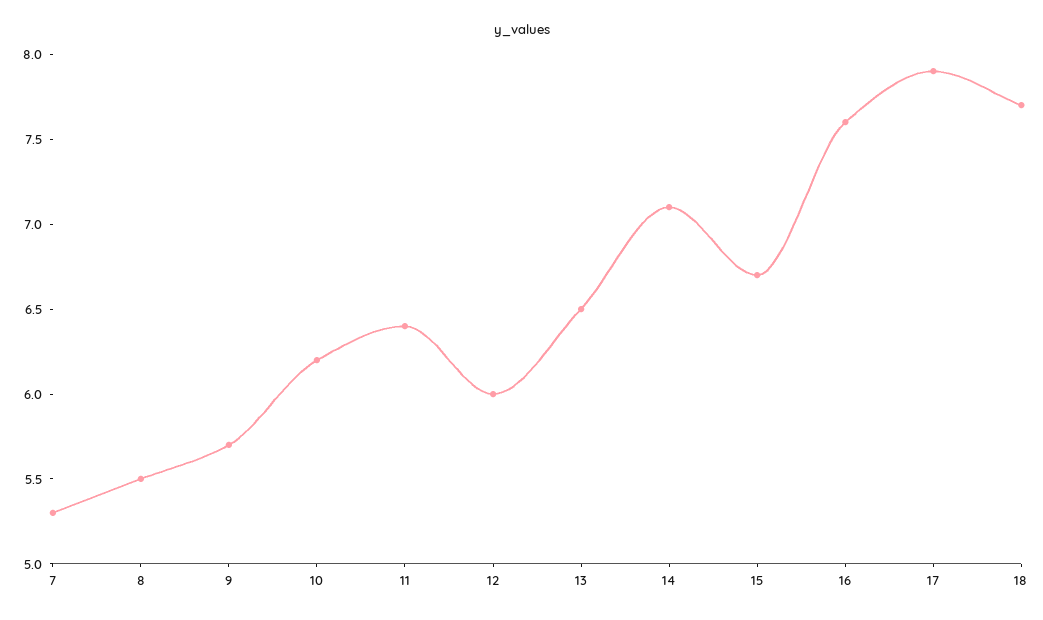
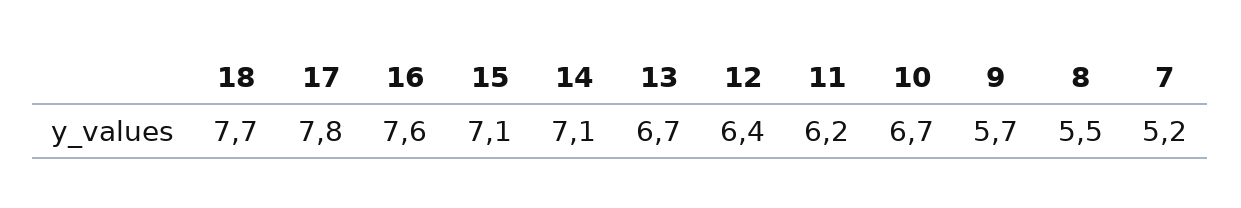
  {
-   "7": 5.3,
+   "7": 5.2,
    "8": 5.5,
    "9": 5.7,
-   "10": 6.2,
+   "10": 6.7,
-   "11": 6.4,
+   "11": 6.2,
-   "12": 6,
+   "12": 6.4,
-   "13": 6.5,
+   "13": 6.7,
    "14": 7.1,
-   "15": 6.7,
+   "15": 7.1,
    "16": 7.6,
-   "17": 7.9,
+   "17": 7.8,
    "18": 7.7
  }

